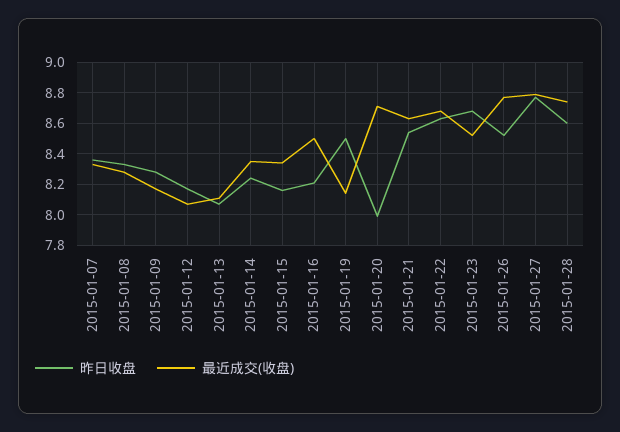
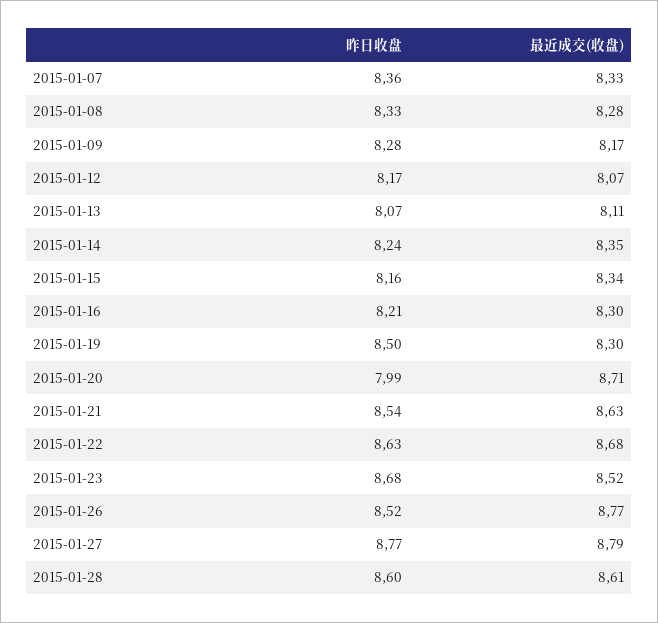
  {
    "昨日收盘": {
      "2015-01-07": 8.36,
      "2015-01-08": 8.33,
      "2015-01-09": 8.28,
      "2015-01-12": 8.17,
      "2015-01-13": 8.07,
      "2015-01-14": 8.24,
      "2015-01-15": 8.16,
      "2015-01-16": 8.21,
      "2015-01-19": 8.5,
      "2015-01-20": 7.99,
      "2015-01-21": 8.54,
      "2015-01-22": 8.63,
      "2015-01-23": 8.68,
      "2015-01-26": 8.52,
      "2015-01-27": 8.77,
      "2015-01-28": 8.6
    },
    "最近成交(收盘)": {
      "2015-01-07": 8.33,
      "2015-01-08": 8.28,
      "2015-01-09": 8.17,
      "2015-01-12": 8.07,
      "2015-01-13": 8.11,
      "2015-01-14": 8.35,
      "2015-01-15": 8.34,
-     "2015-01-16": 8.5,
+     "2015-01-16": 8.3,
-     "2015-01-19": 8.15,
+     "2015-01-19": 8.3,
      "2015-01-20": 8.71,
      "2015-01-21": 8.63,
      "2015-01-22": 8.68,
      "2015-01-23": 8.52,
      "2015-01-26": 8.77,
      "2015-01-27": 8.79,
-     "2015-01-28": 8.75
+     "2015-01-28": 8.61
    }
  }

